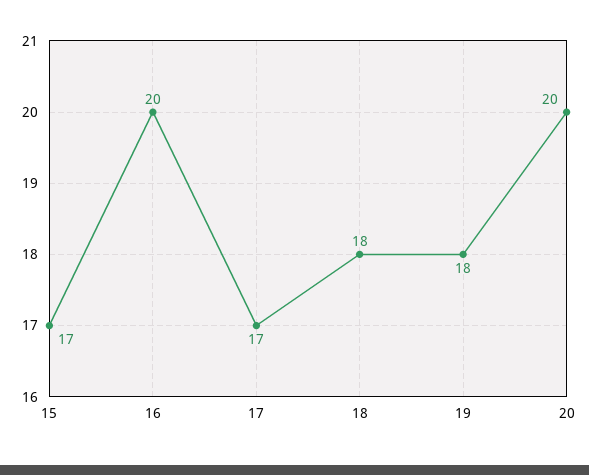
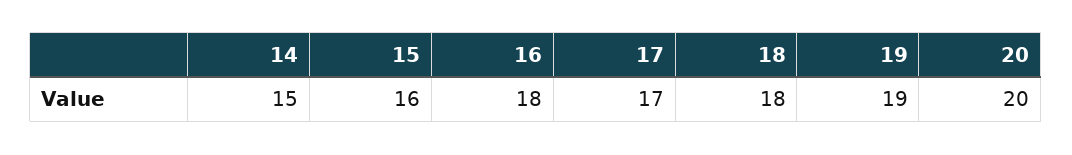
  {
-   "15": 17,
+   "15": 16,
-   "16": 20,
+   "16": 18,
    "17": 17,
    "18": 18,
-   "19": 18,
+   "19": 19,
-   "20": 20
+   "20": 20,
+   "14": 15
  }

